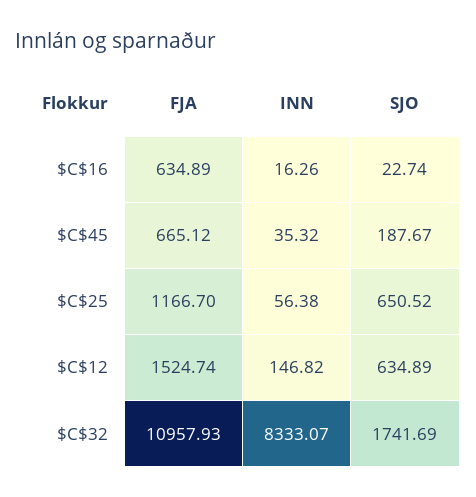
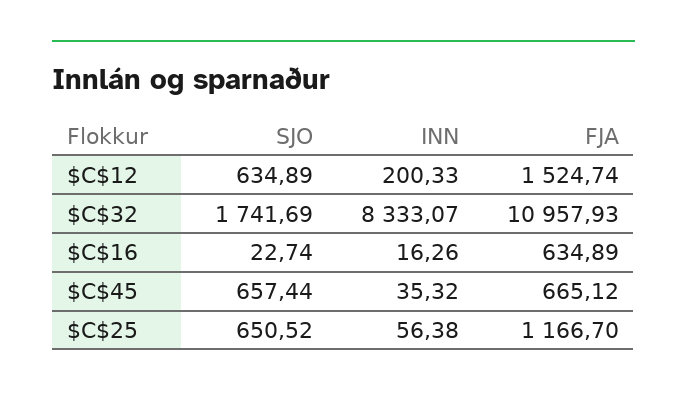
  {
    "FJA": {
      "$C$16": 634.89,
      "$C$45": 665.12,
      "$C$25": 1166.7,
      "$C$12": 1524.74,
      "$C$32": 10957.93
    },
    "INN": {
      "$C$16": 16.26,
      "$C$45": 35.32,
      "$C$25": 56.38,
-     "$C$12": 146.82,
+     "$C$12": 200.33,
      "$C$32": 8333.07
    },
    "SJO": {
      "$C$16": 22.74,
-     "$C$45": 187.67,
+     "$C$45": 657.44,
      "$C$25": 650.52,
      "$C$12": 634.89,
      "$C$32": 1741.69
    }
  }

